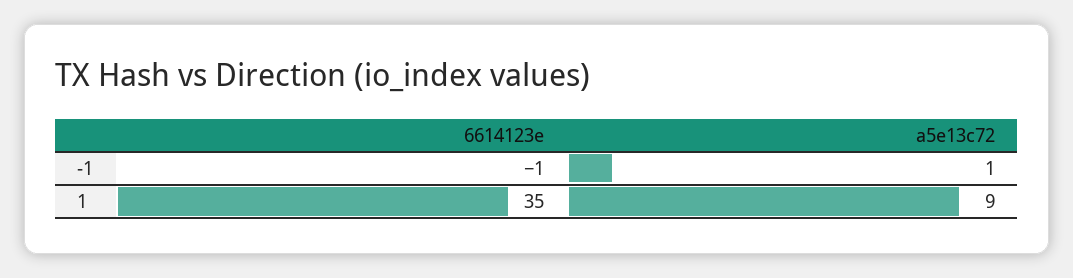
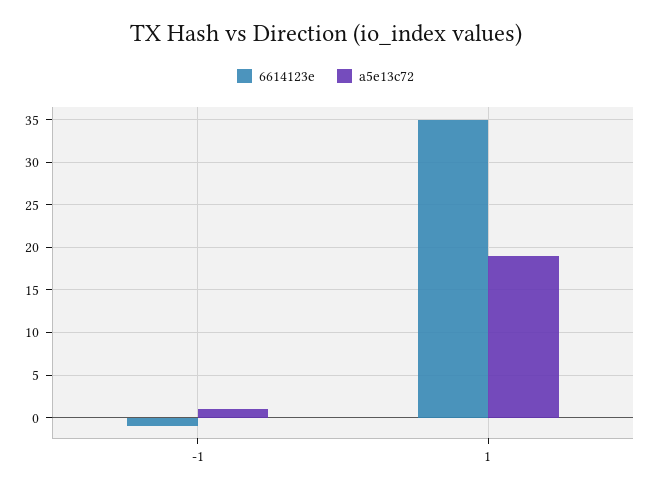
  {
    "6614123e": {
      "-1": -1,
      "1": 35
    },
    "a5e13c72": {
      "-1": 1,
-     "1": 9
+     "1": 19
    }
  }

